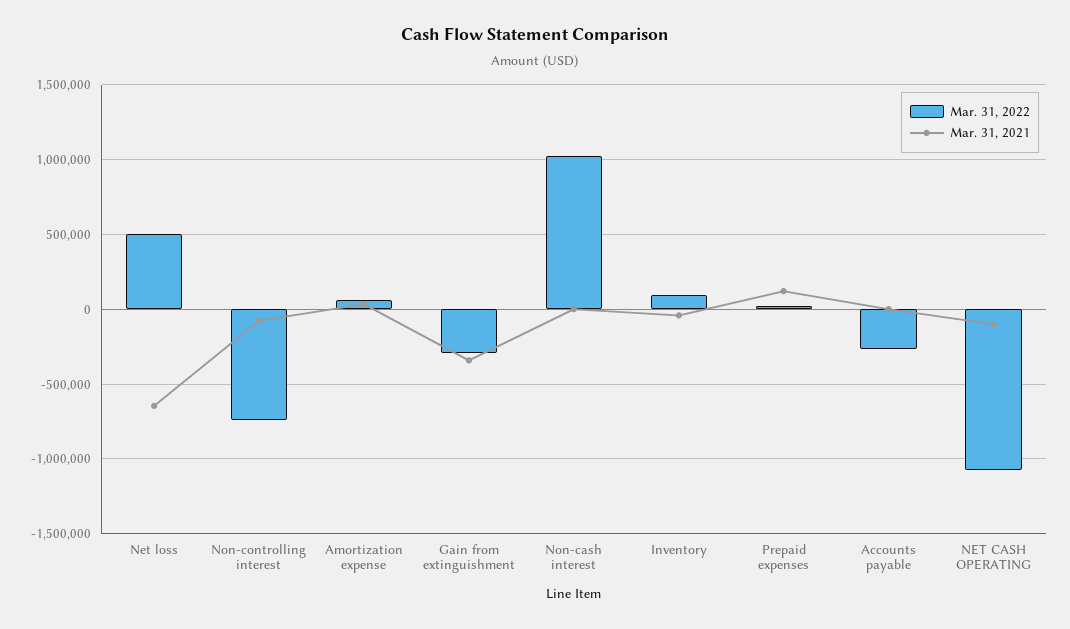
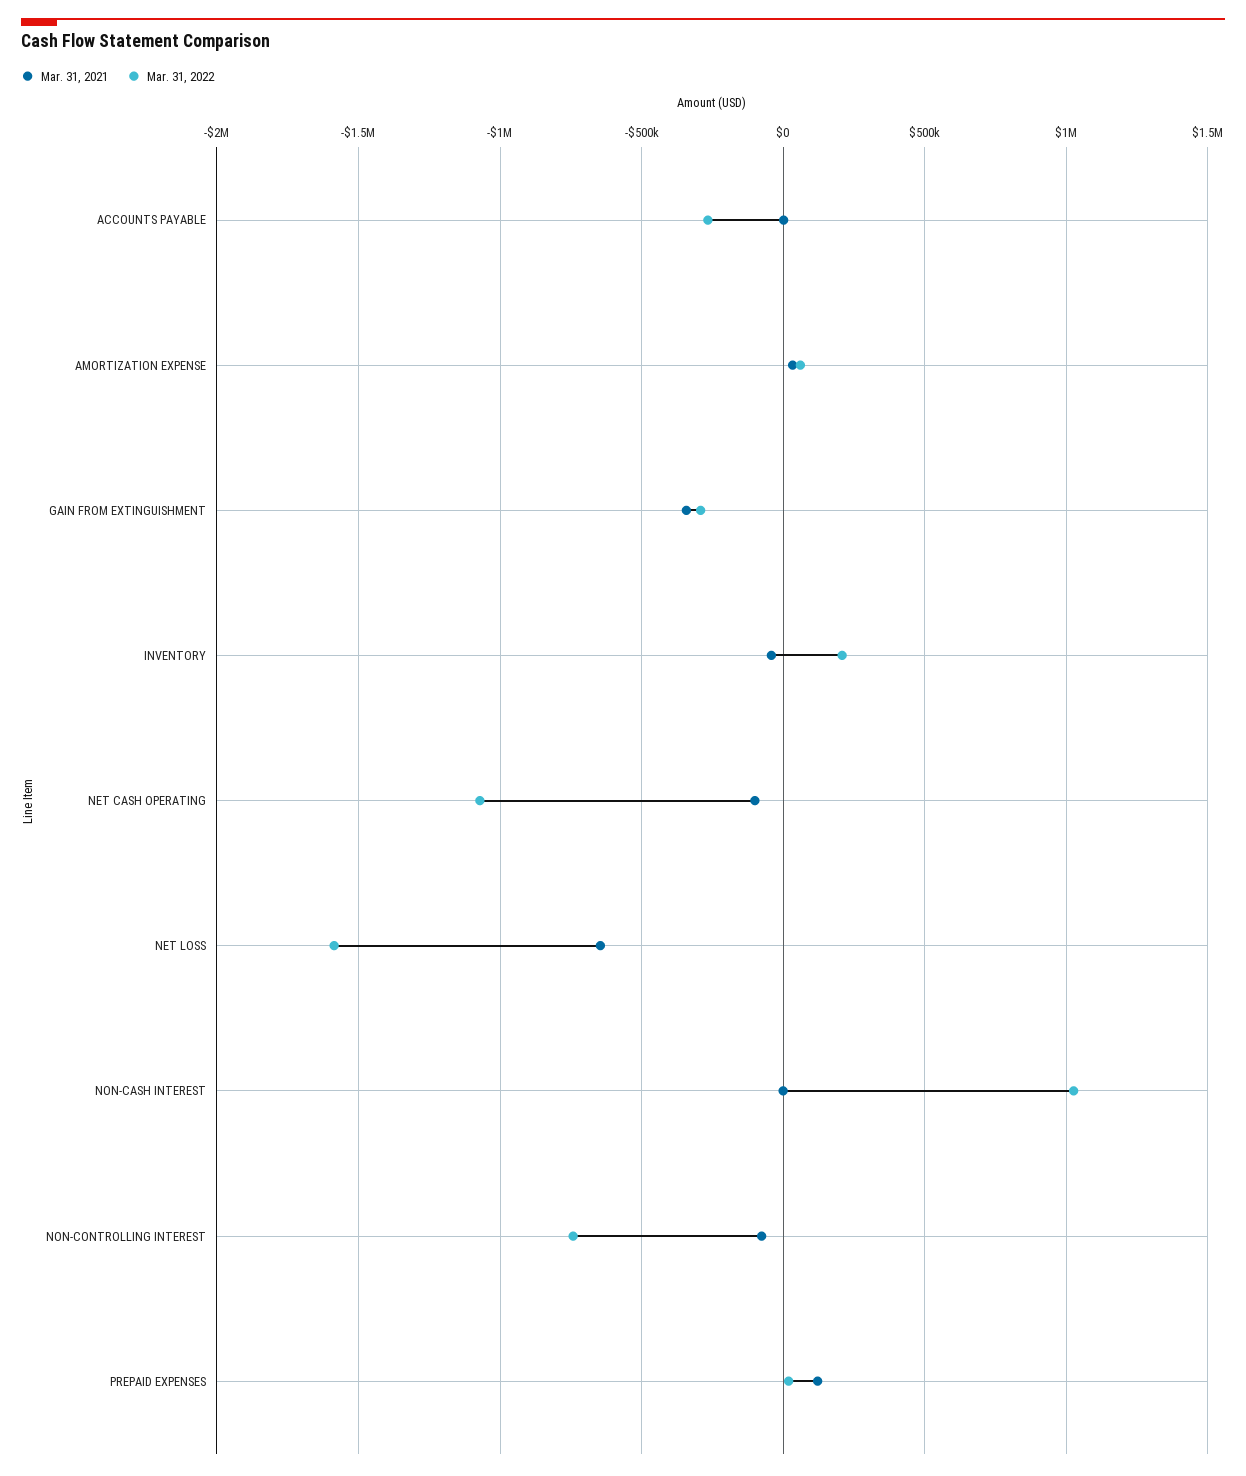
  {
    "Mar. 31, 2022": {
-     "Net loss": 500000,
+     "Net loss": -1600000,
      "Non-controlling interest": -750000,
      "Amortization expense": 50000,
      "Gain from extinguishment": -300000,
      "Non-cash interest": 1050000,
-     "Inventory": 100000,
+     "Inventory": 200000,
      "Prepaid expenses": 0,
      "Accounts payable": -250000,
      "NET CASH OPERATING": -1050000
    },
    "Mar. 31, 2021": {
      "Net loss": -650000,
      "Non-controlling interest": -100000,
      "Amortization expense": 50000,
      "Gain from extinguishment": -350000,
      "Non-cash interest": 0,
      "Inventory": -50000,
      "Prepaid expenses": 100000,
      "Accounts payable": 0,
      "NET CASH OPERATING": -100000
    }
  }

